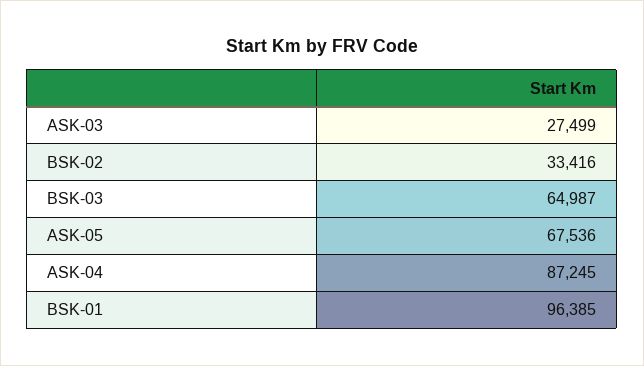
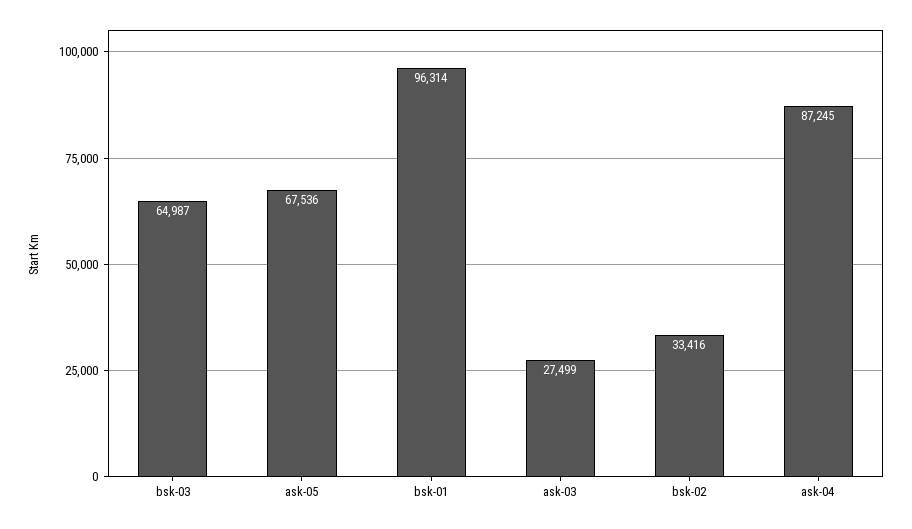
  {
    "ASK-03": 27499,
    "BSK-02": 33416,
    "BSK-03": 64987,
    "ASK-05": 67536,
    "ASK-04": 87245,
-   "BSK-01": 96385
+   "BSK-01": 96314
  }

